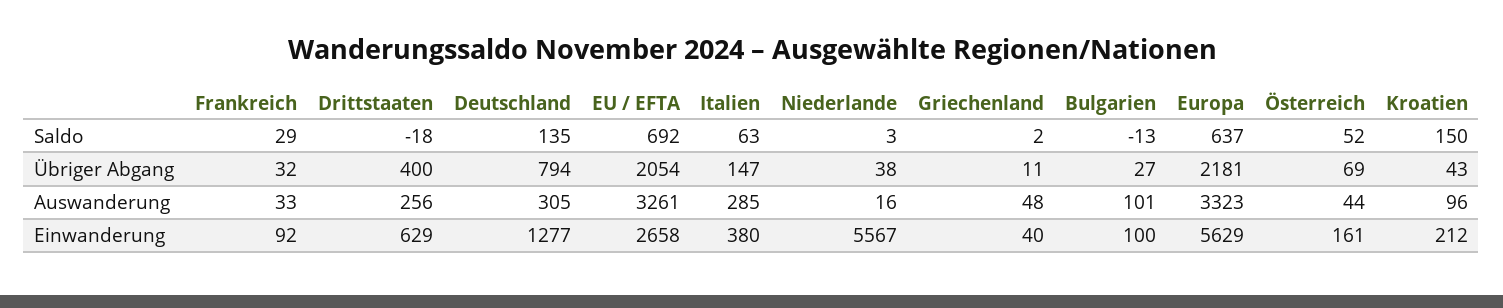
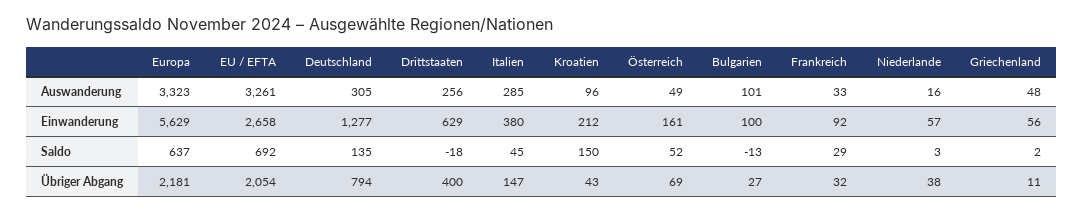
  {
    "Frankreich": {
      "Saldo": 29,
      "Übriger Abgang": 32,
      "Auswanderung": 33,
      "Einwanderung": 92
    },
    "Drittstaaten": {
      "Saldo": -18,
      "Übriger Abgang": 400,
      "Auswanderung": 256,
      "Einwanderung": 629
    },
    "Deutschland": {
      "Saldo": 135,
      "Übriger Abgang": 794,
      "Auswanderung": 305,
      "Einwanderung": 1277
    },
    "EU / EFTA": {
      "Saldo": 692,
      "Übriger Abgang": 2054,
      "Auswanderung": 3261,
      "Einwanderung": 2658
    },
    "Italien": {
-     "Saldo": 63,
+     "Saldo": 45,
      "Übriger Abgang": 147,
      "Auswanderung": 285,
      "Einwanderung": 380
    },
    "Niederlande": {
      "Saldo": 3,
      "Übriger Abgang": 38,
      "Auswanderung": 16,
-     "Einwanderung": 5567
+     "Einwanderung": 57
    },
    "Griechenland": {
      "Saldo": 2,
      "Übriger Abgang": 11,
      "Auswanderung": 48,
-     "Einwanderung": 40
+     "Einwanderung": 56
    },
    "Bulgarien": {
      "Saldo": -13,
      "Übriger Abgang": 27,
      "Auswanderung": 101,
      "Einwanderung": 100
    },
    "Europa": {
      "Saldo": 637,
      "Übriger Abgang": 2181,
      "Auswanderung": 3323,
      "Einwanderung": 5629
    },
    "Österreich": {
      "Saldo": 52,
      "Übriger Abgang": 69,
-     "Auswanderung": 44,
+     "Auswanderung": 49,
      "Einwanderung": 161
    },
    "Kroatien": {
      "Saldo": 150,
      "Übriger Abgang": 43,
      "Auswanderung": 96,
      "Einwanderung": 212
    }
  }

